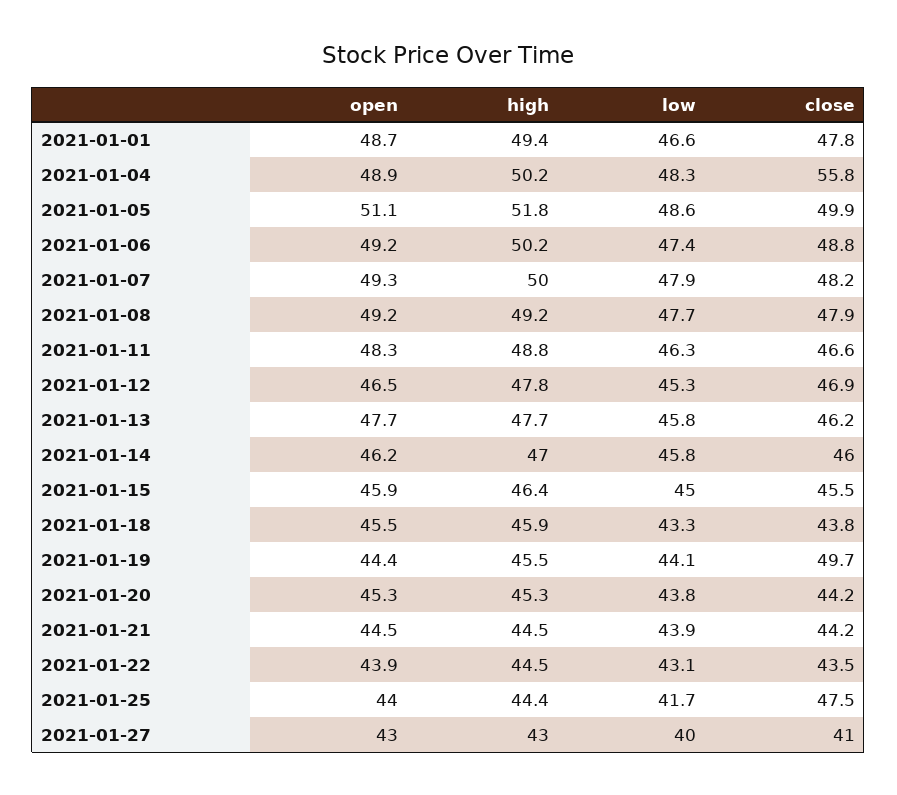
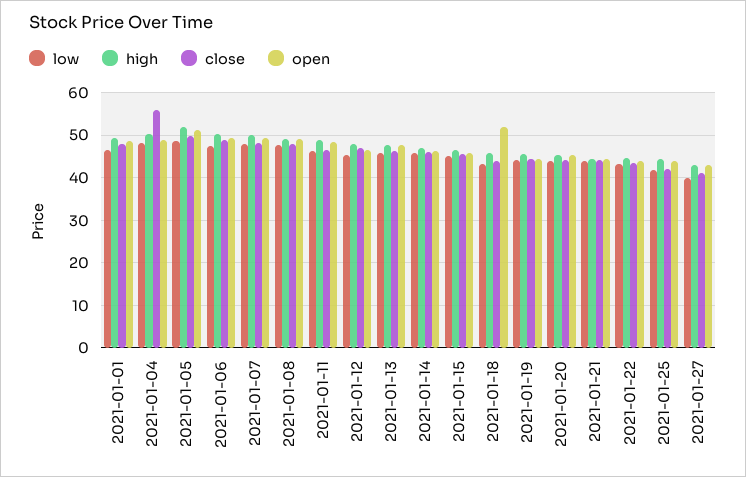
  {
    "open": {
      "2021-01-01": 48.7,
      "2021-01-04": 48.9,
      "2021-01-05": 51.1,
      "2021-01-06": 49.2,
      "2021-01-07": 49.3,
      "2021-01-08": 49.2,
      "2021-01-11": 48.3,
      "2021-01-12": 46.5,
      "2021-01-13": 47.7,
      "2021-01-14": 46.2,
      "2021-01-15": 45.9,
-     "2021-01-18": 45.5,
+     "2021-01-18": 52,
      "2021-01-19": 44.4,
      "2021-01-20": 45.3,
      "2021-01-21": 44.5,
      "2021-01-22": 43.9,
      "2021-01-25": 44,
      "2021-01-27": 43
    },
    "high": {
      "2021-01-01": 49.4,
      "2021-01-04": 50.2,
      "2021-01-05": 51.8,
      "2021-01-06": 50.2,
      "2021-01-07": 50,
      "2021-01-08": 49.2,
      "2021-01-11": 48.8,
      "2021-01-12": 47.8,
      "2021-01-13": 47.7,
      "2021-01-14": 47,
      "2021-01-15": 46.4,
      "2021-01-18": 45.9,
      "2021-01-19": 45.5,
      "2021-01-20": 45.3,
      "2021-01-21": 44.5,
      "2021-01-22": 44.5,
      "2021-01-25": 44.4,
      "2021-01-27": 43
    },
    "low": {
      "2021-01-01": 46.6,
      "2021-01-04": 48.3,
      "2021-01-05": 48.6,
      "2021-01-06": 47.4,
      "2021-01-07": 47.9,
      "2021-01-08": 47.7,
      "2021-01-11": 46.3,
      "2021-01-12": 45.3,
      "2021-01-13": 45.8,
      "2021-01-14": 45.8,
      "2021-01-15": 45,
      "2021-01-18": 43.3,
      "2021-01-19": 44.1,
      "2021-01-20": 43.8,
      "2021-01-21": 43.9,
      "2021-01-22": 43.1,
      "2021-01-25": 41.7,
      "2021-01-27": 40
    },
    "close": {
      "2021-01-01": 47.8,
      "2021-01-04": 55.8,
      "2021-01-05": 49.9,
      "2021-01-06": 48.8,
      "2021-01-07": 48.2,
      "2021-01-08": 47.9,
      "2021-01-11": 46.6,
      "2021-01-12": 46.9,
      "2021-01-13": 46.2,
      "2021-01-14": 46,
      "2021-01-15": 45.5,
      "2021-01-18": 43.8,
-     "2021-01-19": 49.7,
+     "2021-01-19": 44,
      "2021-01-20": 44.2,
      "2021-01-21": 44.2,
      "2021-01-22": 43.5,
-     "2021-01-25": 47.5,
+     "2021-01-25": 42,
      "2021-01-27": 41
    }
  }

